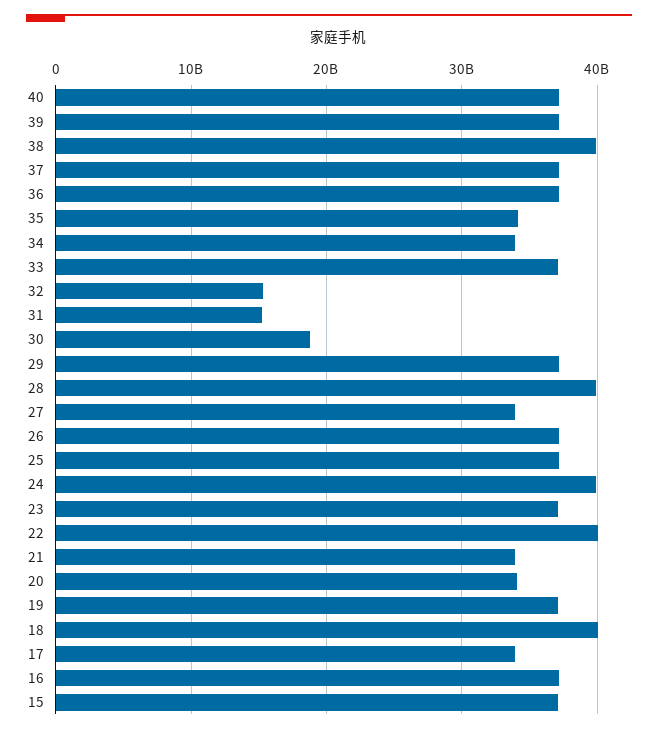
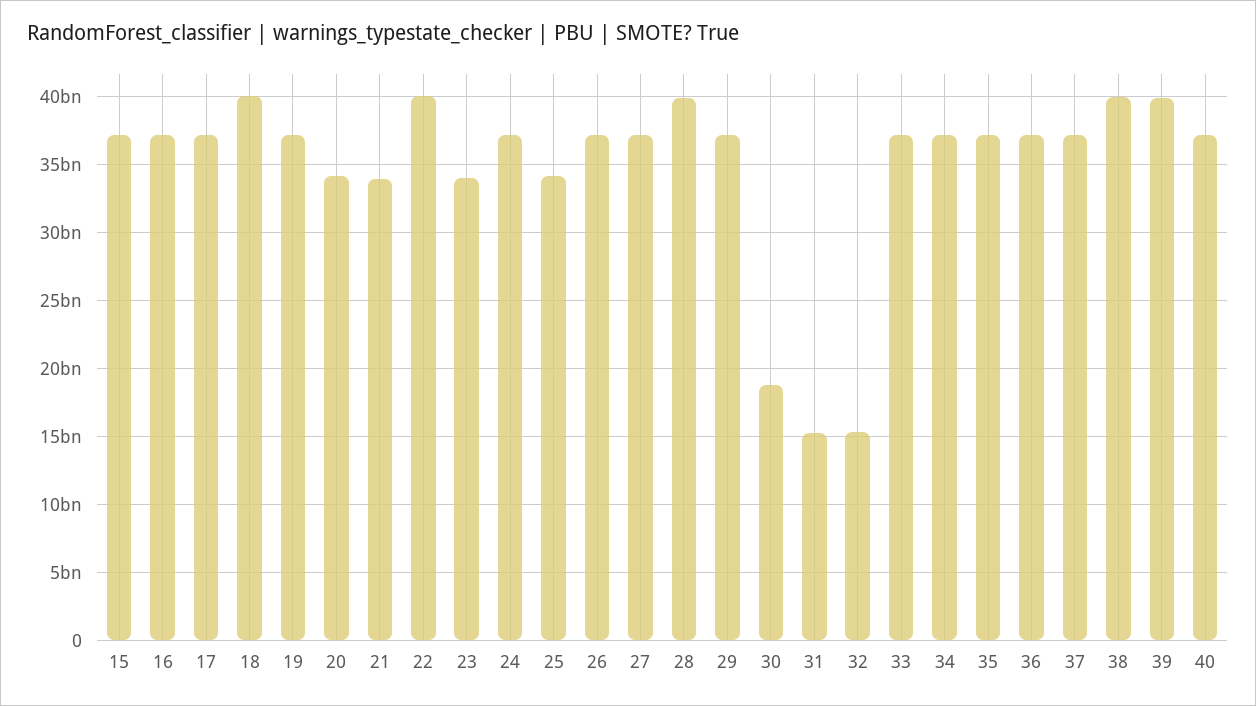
  {
    "40": 37000000000,
-   "39": 37000000000,
+   "39": 40000000000,
    "38": 40000000000,
    "37": 37000000000,
    "36": 37000000000,
-   "35": 34000000000,
+   "35": 37000000000,
-   "34": 34000000000,
+   "34": 37000000000,
    "33": 37000000000,
    "32": 15500000000,
    "31": 15000000000,
    "30": 19000000000,
    "29": 37000000000,
    "28": 40000000000,
-   "27": 34000000000,
+   "27": 37000000000,
    "26": 37000000000,
-   "25": 37000000000,
+   "25": 34000000000,
-   "24": 40000000000,
+   "24": 37000000000,
-   "23": 37000000000,
+   "23": 34000000000,
    "22": 40000000000,
    "21": 34000000000,
    "20": 34000000000,
    "19": 37000000000,
    "18": 40000000000,
-   "17": 34000000000,
+   "17": 37000000000,
    "16": 37000000000,
    "15": 37000000000
  }

